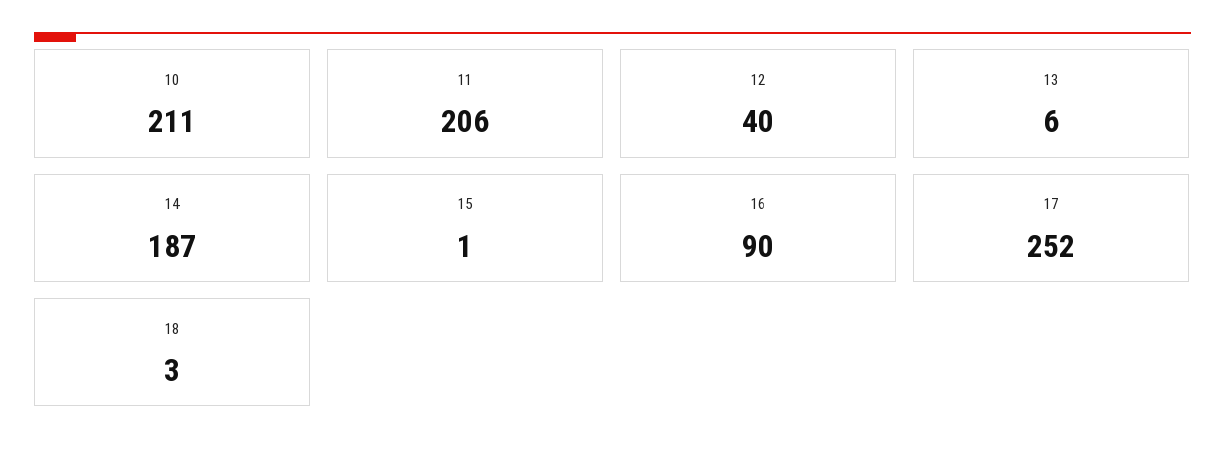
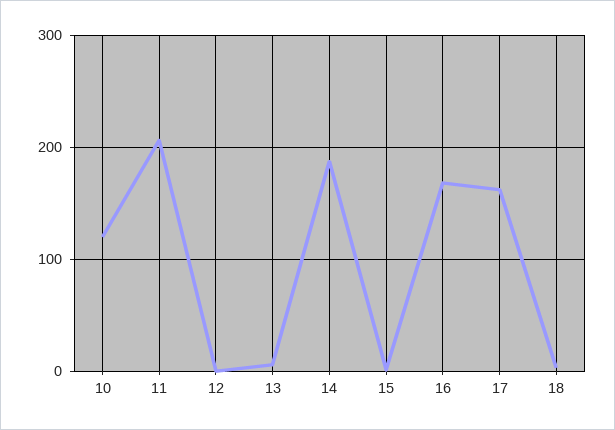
  {
-   "10": 211,
+   "10": 120,
    "11": 206,
-   "12": 40,
+   "12": 0,
    "13": 6,
    "14": 187,
    "15": 1,
-   "16": 90,
+   "16": 170,
-   "17": 252,
+   "17": 160,
    "18": 3
  }

